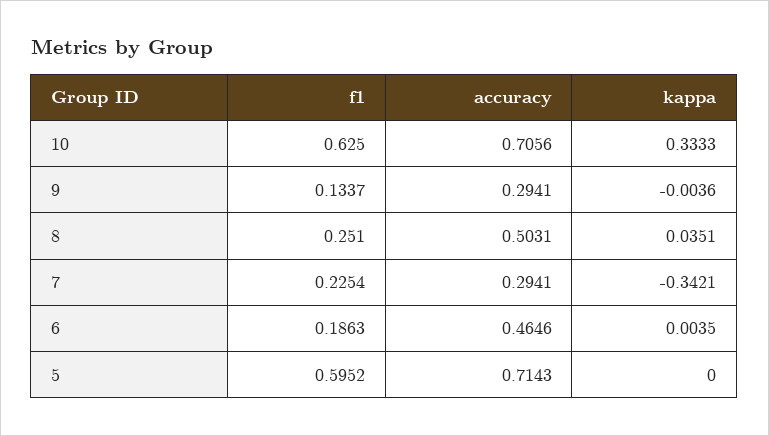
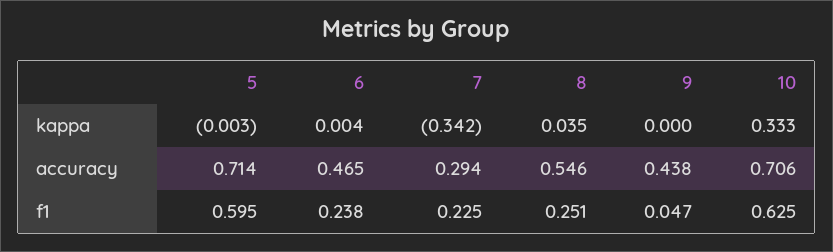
  {
    "f1": {
      "10": 0.625,
-     "9": 0.1337,
+     "9": 0.047,
      "8": 0.251,
      "7": 0.2254,
-     "6": 0.1863,
+     "6": 0.238,
      "5": 0.5952
    },
    "accuracy": {
      "10": 0.7056,
-     "9": 0.2941,
+     "9": 0.438,
-     "8": 0.5031,
+     "8": 0.546,
      "7": 0.2941,
      "6": 0.4646,
      "5": 0.7143
    },
    "kappa": {
      "10": 0.3333,
-     "9": -0.0036,
+     "9": 0,
      "8": 0.0351,
      "7": -0.3421,
      "6": 0.0035,
-     "5": 0
+     "5": -0.003
    }
  }

